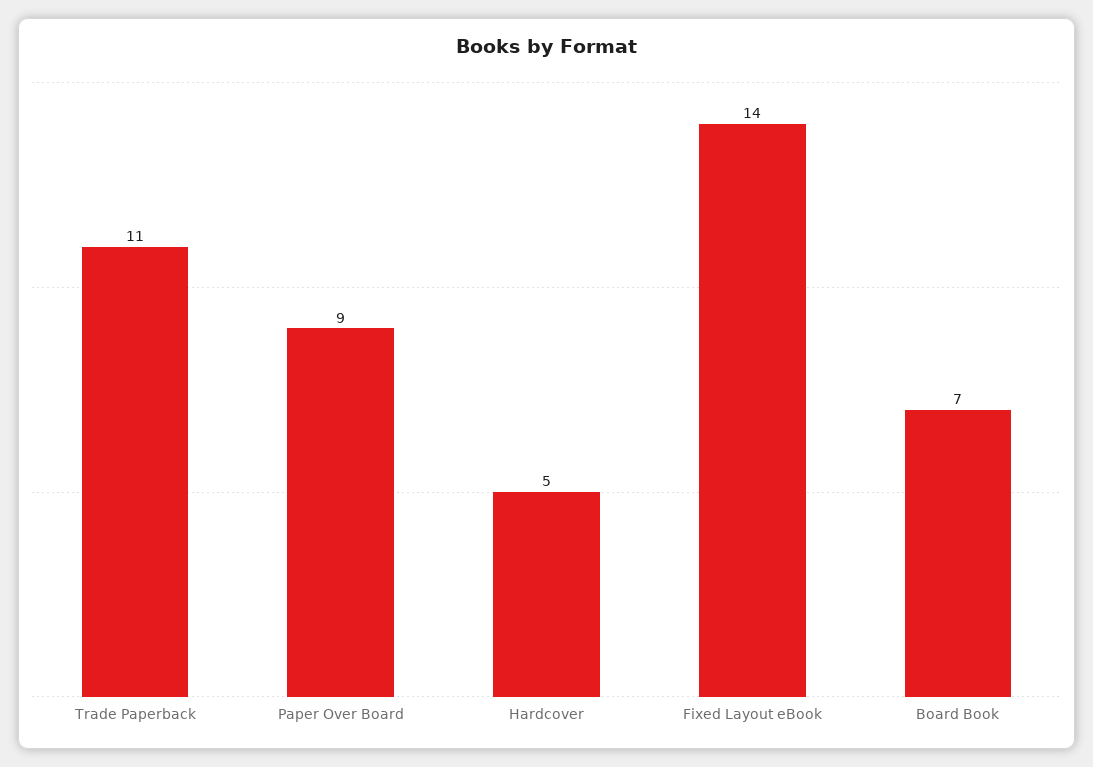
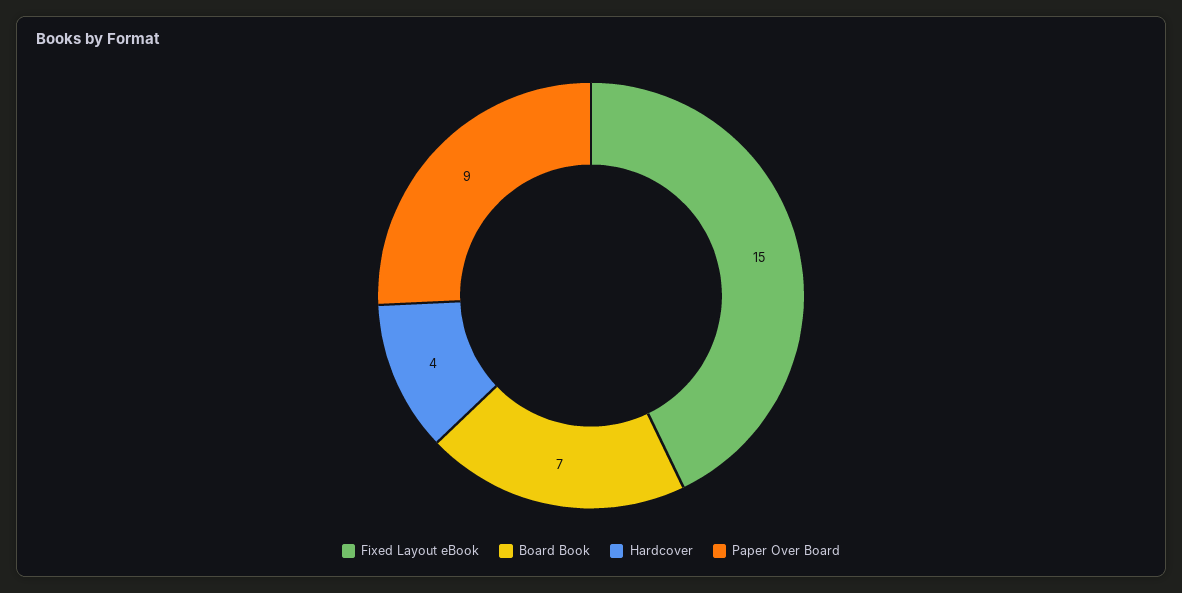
  {
-   "Trade Paperback": 11,
    "Paper Over Board": 9,
-   "Hardcover": 5,
+   "Hardcover": 4,
-   "Fixed Layout eBook": 14,
+   "Fixed Layout eBook": 15,
    "Board Book": 7
  }

